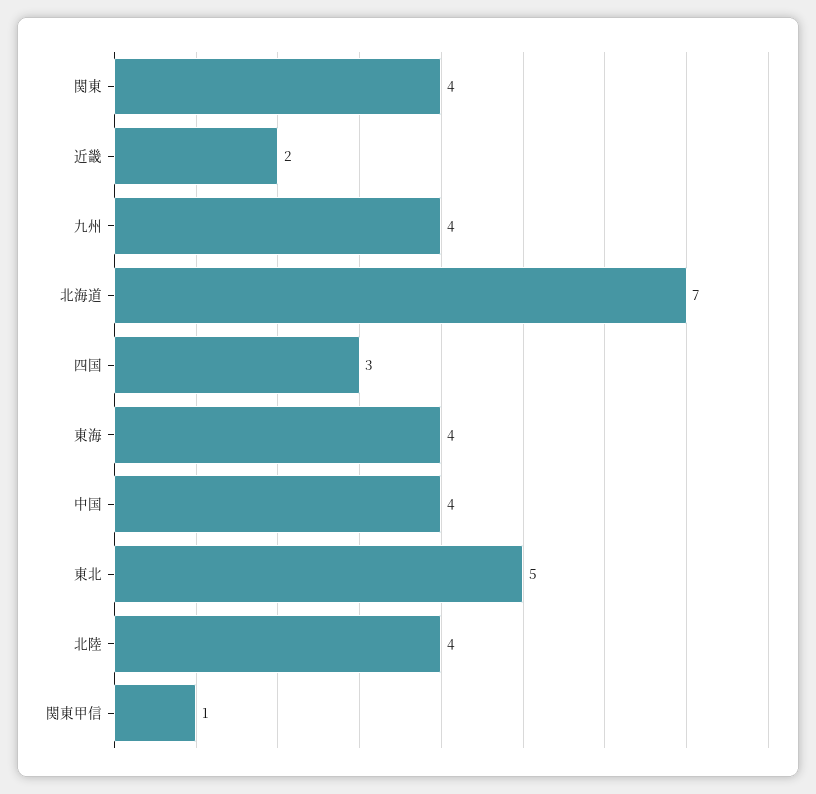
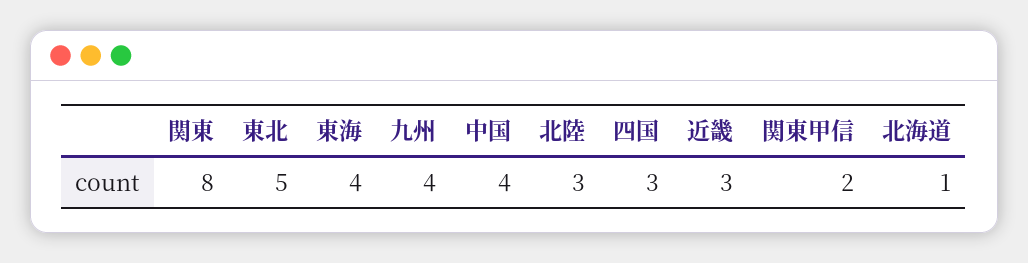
  {
-   "関東": 4,
+   "関東": 8,
-   "近畿": 2,
+   "近畿": 3,
    "九州": 4,
-   "北海道": 7,
+   "北海道": 1,
    "四国": 3,
    "東海": 4,
    "中国": 4,
    "東北": 5,
-   "北陸": 4,
+   "北陸": 3,
-   "関東甲信": 1
+   "関東甲信": 2
  }

